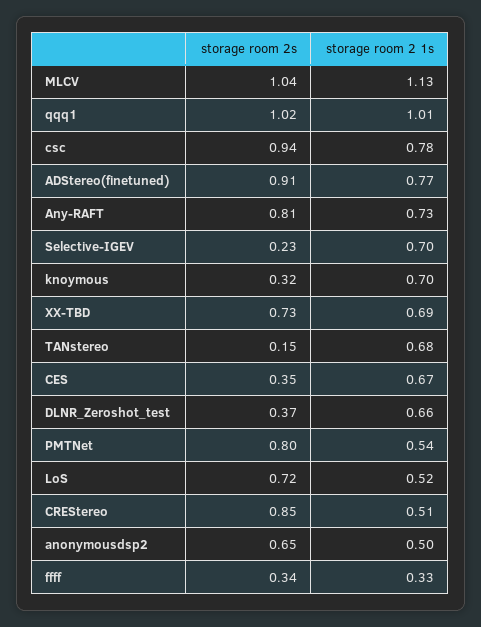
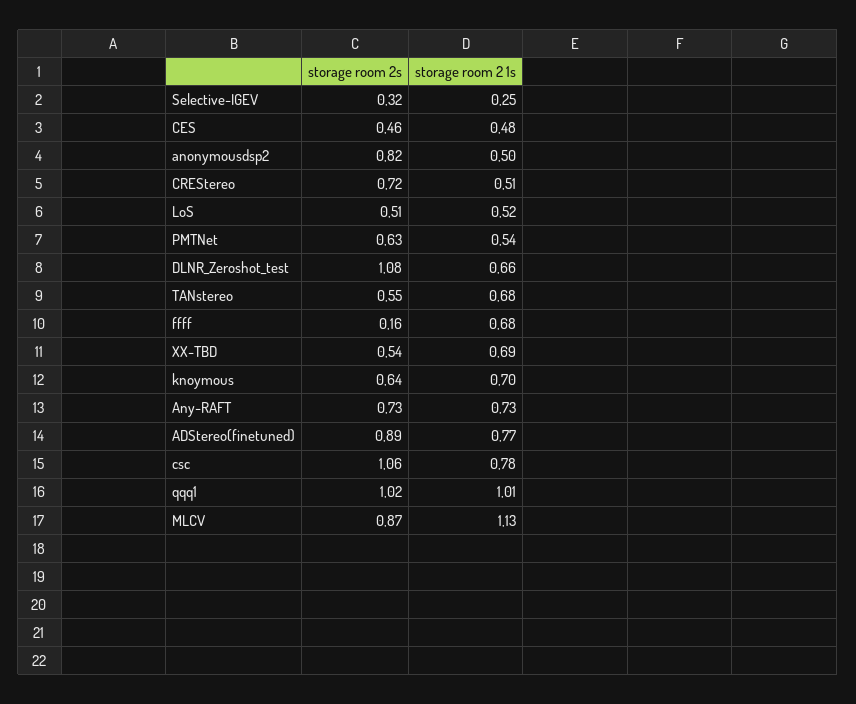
  {
    "storage room 2s": {
-     "MLCV": 1.04,
+     "MLCV": 0.87,
      "qqq1": 1.02,
-     "csc": 0.94,
+     "csc": 1.06,
-     "ADStereo(finetuned)": 0.91,
+     "ADStereo(finetuned)": 0.89,
-     "Any-RAFT": 0.81,
+     "Any-RAFT": 0.73,
-     "Selective-IGEV": 0.23,
+     "Selective-IGEV": 0.32,
-     "knoymous": 0.32,
+     "knoymous": 0.64,
-     "XX-TBD": 0.73,
+     "XX-TBD": 0.54,
-     "TANstereo": 0.15,
+     "TANstereo": 0.55,
-     "CES": 0.35,
+     "CES": 0.46,
-     "DLNR_Zeroshot_test": 0.37,
+     "DLNR_Zeroshot_test": 1.08,
-     "PMTNet": 0.8,
+     "PMTNet": 0.63,
-     "LoS": 0.72,
+     "LoS": 0.51,
-     "CREStereo": 0.85,
+     "CREStereo": 0.72,
-     "anonymousdsp2": 0.65,
+     "anonymousdsp2": 0.82,
-     "ffff": 0.34
+     "ffff": 0.16
    },
    "storage room 2 1s": {
      "MLCV": 1.13,
      "qqq1": 1.01,
      "csc": 0.78,
      "ADStereo(finetuned)": 0.77,
      "Any-RAFT": 0.73,
-     "Selective-IGEV": 0.7,
+     "Selective-IGEV": 0.25,
      "knoymous": 0.7,
      "XX-TBD": 0.69,
      "TANstereo": 0.68,
-     "CES": 0.67,
+     "CES": 0.48,
      "DLNR_Zeroshot_test": 0.66,
      "PMTNet": 0.54,
      "LoS": 0.52,
      "CREStereo": 0.51,
      "anonymousdsp2": 0.5,
-     "ffff": 0.33
+     "ffff": 0.68
    }
  }

